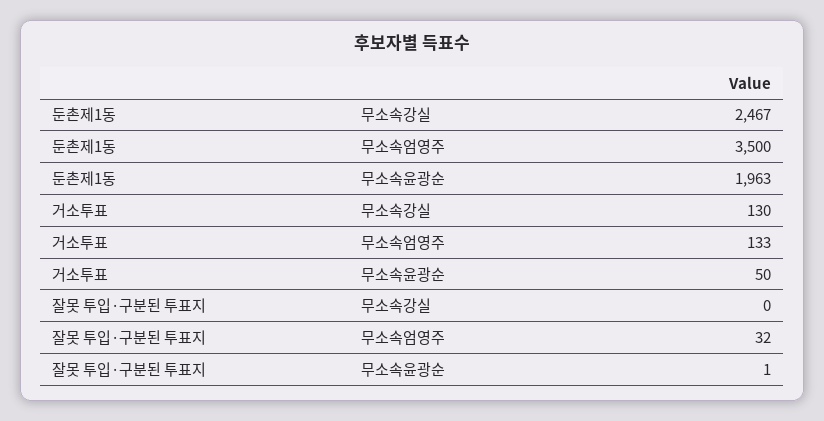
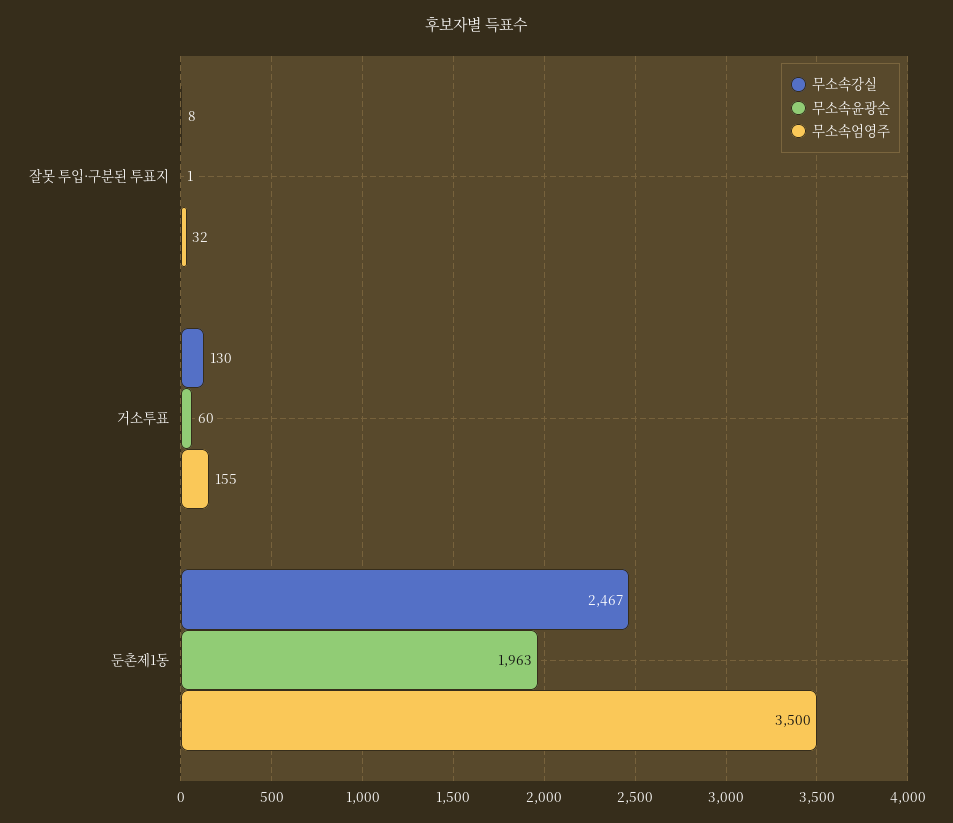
  {
    "무소속강실": {
      "둔촌제1동": 2467,
      "거소투표": 130,
-     "잘못 투입·구분된 투표지": 0
+     "잘못 투입·구분된 투표지": 8
    },
    "무소속엄영주": {
      "둔촌제1동": 3500,
-     "거소투표": 133,
+     "거소투표": 155,
      "잘못 투입·구분된 투표지": 32
    },
    "무소속윤광순": {
      "둔촌제1동": 1963,
-     "거소투표": 50,
+     "거소투표": 60,
      "잘못 투입·구분된 투표지": 1
    }
  }

